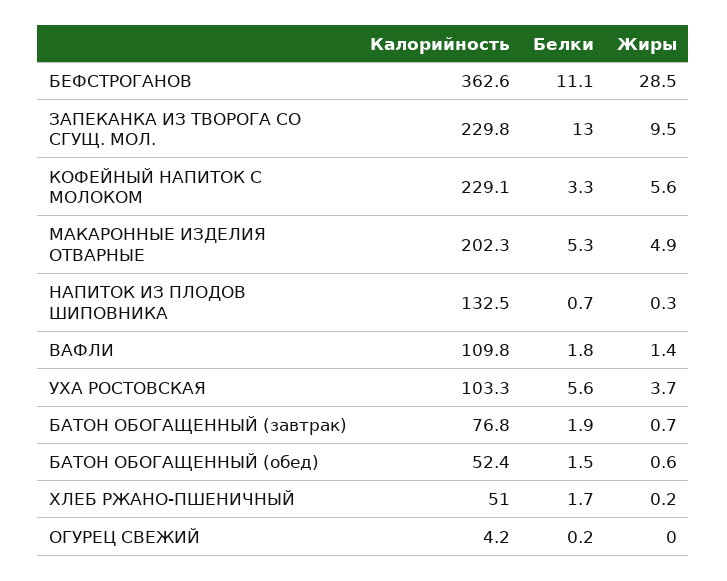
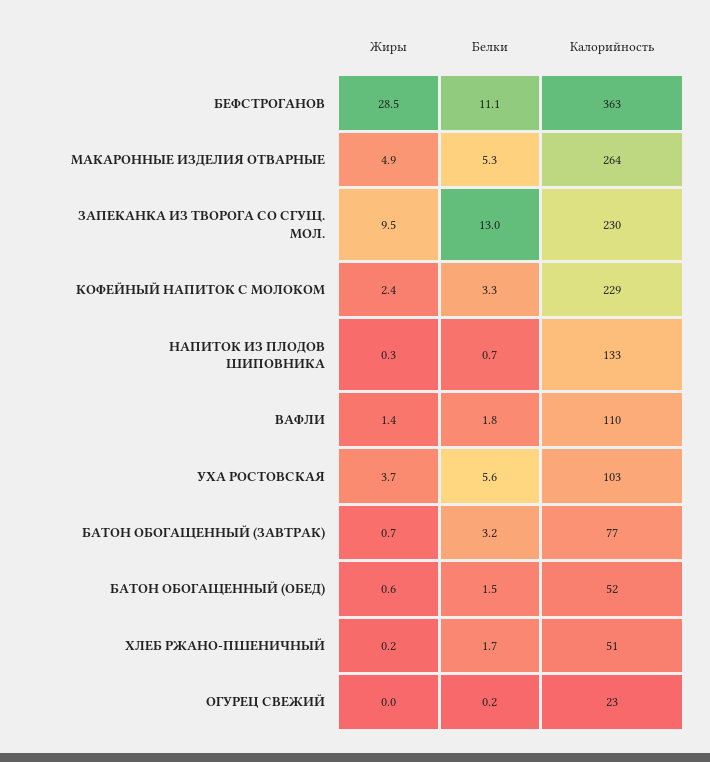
  {
    "Калорийность": {
      "БЕФСТРОГАНОВ": 362.6,
      "ЗАПЕКАНКА ИЗ ТВОРОГА СО СГУЩ. МОЛ.": 229.8,
      "КОФЕЙНЫЙ НАПИТОК С МОЛОКОМ": 229.1,
-     "МАКАРОННЫЕ ИЗДЕЛИЯ ОТВАРНЫЕ": 202.3,
+     "МАКАРОННЫЕ ИЗДЕЛИЯ ОТВАРНЫЕ": 264,
      "НАПИТОК ИЗ ПЛОДОВ ШИПОВНИКА": 132.5,
      "ВАФЛИ": 109.8,
      "УХА РОСТОВСКАЯ": 103.3,
      "БАТОН ОБОГАЩЕННЫЙ (завтрак)": 76.8,
      "БАТОН ОБОГАЩЕННЫЙ (обед)": 52.4,
      "ХЛЕБ РЖАНО-ПШЕНИЧНЫЙ": 51,
-     "ОГУРЕЦ СВЕЖИЙ": 4.2
+     "ОГУРЕЦ СВЕЖИЙ": 23
    },
    "Белки": {
      "БЕФСТРОГАНОВ": 11.1,
      "ЗАПЕКАНКА ИЗ ТВОРОГА СО СГУЩ. МОЛ.": 13,
      "КОФЕЙНЫЙ НАПИТОК С МОЛОКОМ": 3.3,
      "МАКАРОННЫЕ ИЗДЕЛИЯ ОТВАРНЫЕ": 5.3,
      "НАПИТОК ИЗ ПЛОДОВ ШИПОВНИКА": 0.7,
      "ВАФЛИ": 1.8,
      "УХА РОСТОВСКАЯ": 5.6,
-     "БАТОН ОБОГАЩЕННЫЙ (завтрак)": 1.9,
+     "БАТОН ОБОГАЩЕННЫЙ (завтрак)": 3.2,
      "БАТОН ОБОГАЩЕННЫЙ (обед)": 1.5,
      "ХЛЕБ РЖАНО-ПШЕНИЧНЫЙ": 1.7,
      "ОГУРЕЦ СВЕЖИЙ": 0.2
    },
    "Жиры": {
      "БЕФСТРОГАНОВ": 28.5,
      "ЗАПЕКАНКА ИЗ ТВОРОГА СО СГУЩ. МОЛ.": 9.5,
-     "КОФЕЙНЫЙ НАПИТОК С МОЛОКОМ": 5.6,
+     "КОФЕЙНЫЙ НАПИТОК С МОЛОКОМ": 2.4,
      "МАКАРОННЫЕ ИЗДЕЛИЯ ОТВАРНЫЕ": 4.9,
      "НАПИТОК ИЗ ПЛОДОВ ШИПОВНИКА": 0.3,
      "ВАФЛИ": 1.4,
      "УХА РОСТОВСКАЯ": 3.7,
      "БАТОН ОБОГАЩЕННЫЙ (завтрак)": 0.7,
      "БАТОН ОБОГАЩЕННЫЙ (обед)": 0.6,
      "ХЛЕБ РЖАНО-ПШЕНИЧНЫЙ": 0.2,
      "ОГУРЕЦ СВЕЖИЙ": 0
    }
  }

